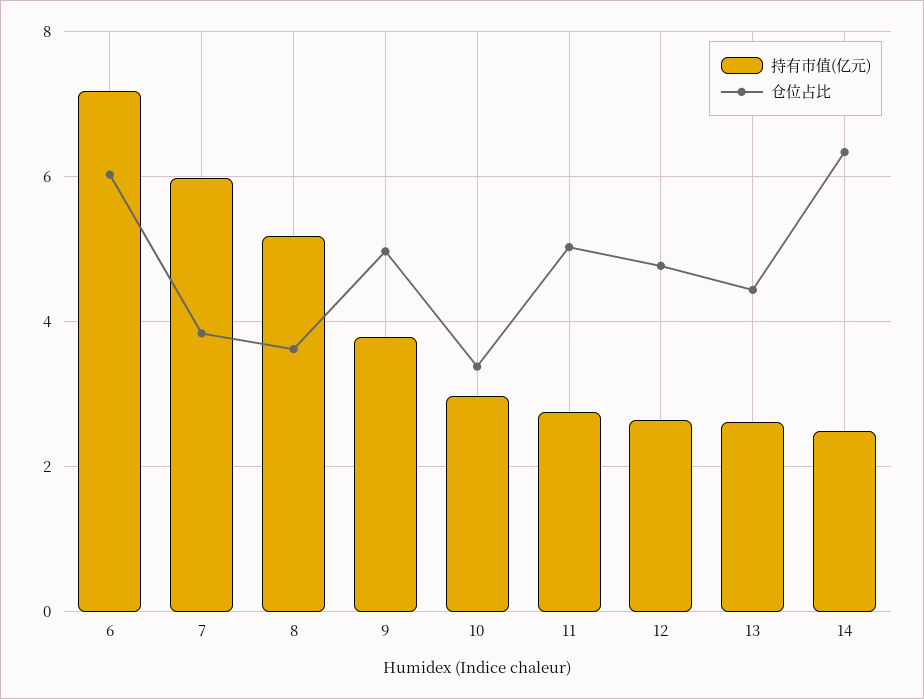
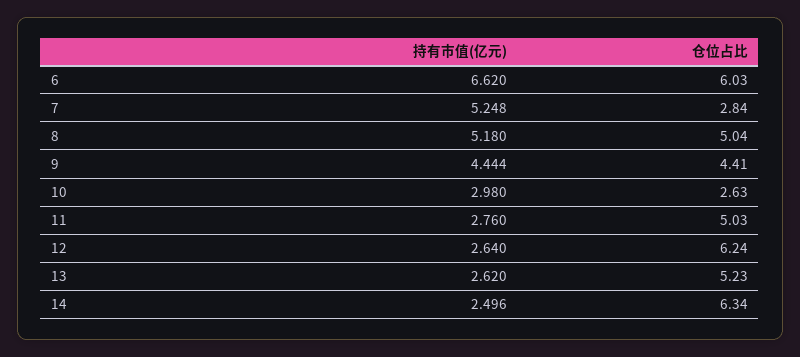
  {
    "持有市值(亿元)": {
-     "6": 7.2,
+     "6": 6.62,
-     "7": 6,
+     "7": 5.248,
      "8": 5.18,
-     "9": 3.8,
+     "9": 4.444,
      "10": 2.98,
      "11": 2.76,
      "12": 2.64,
      "13": 2.62,
      "14": 2.496
    },
    "仓位占比": {
      "6": 6.03,
-     "7": 3.8,
+     "7": 2.84,
-     "8": 3.6,
+     "8": 5.04,
-     "9": 5,
+     "9": 4.41,
-     "10": 3.4,
+     "10": 2.63,
      "11": 5.03,
-     "12": 4.8,
+     "12": 6.24,
-     "13": 4.4,
+     "13": 5.23,
      "14": 6.34
    }
  }

